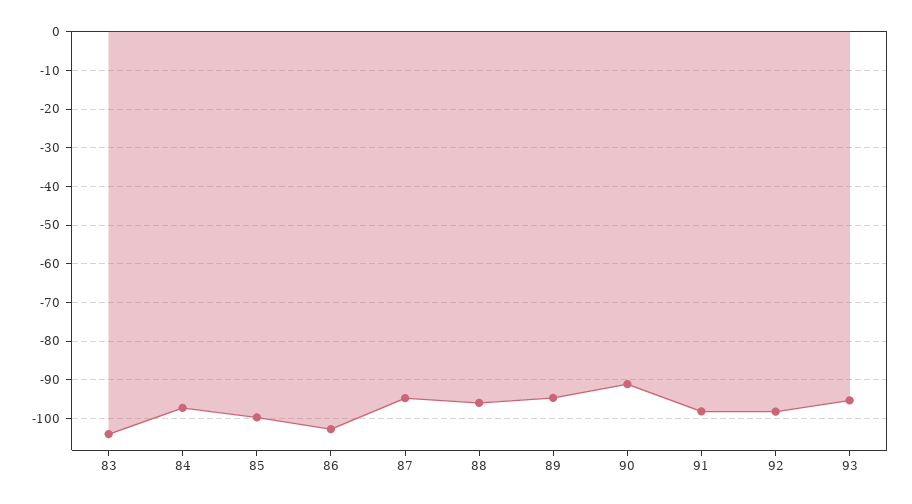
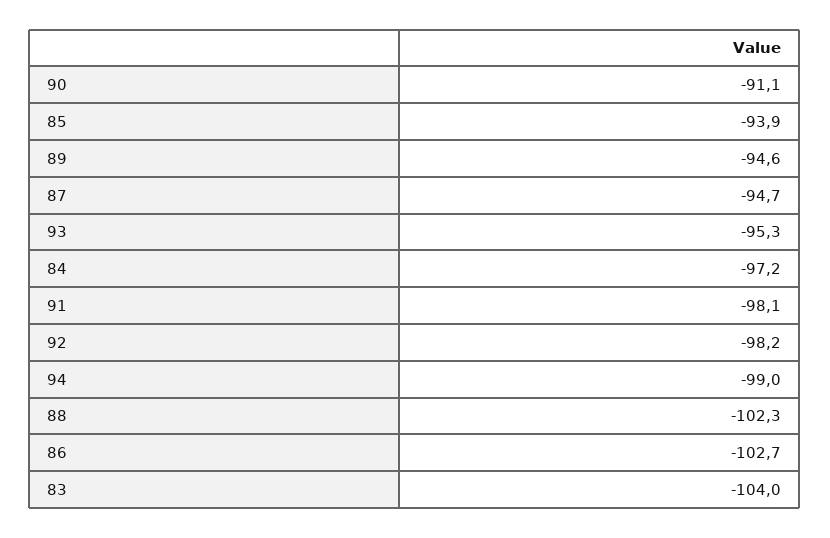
  {
    "83": -104,
    "84": -97.2,
-   "85": -100,
+   "85": -93.9,
    "86": -102.7,
    "87": -94.7,
-   "88": -96,
+   "88": -102.3,
    "89": -94.6,
    "90": -91.1,
    "91": -98.1,
    "92": -98.2,
-   "93": -95.3
+   "93": -95.3,
+   "94": -99
  }

